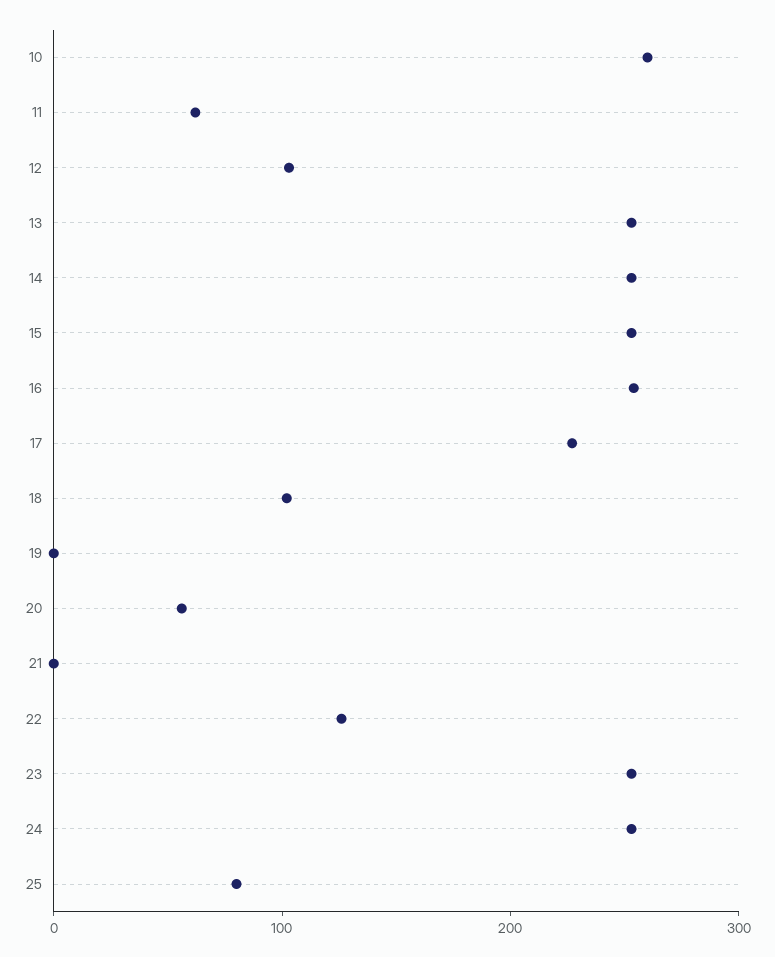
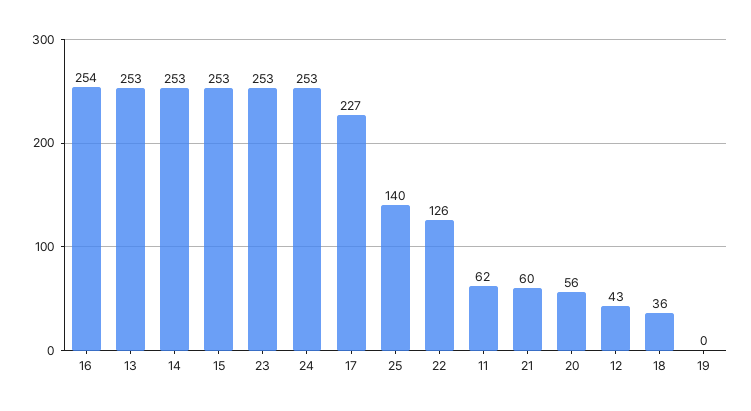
  {
-   "10": 260,
    "11": 62,
-   "12": 100,
+   "12": 43,
    "13": 253,
    "14": 253,
    "15": 253,
    "16": 254,
    "17": 227,
-   "18": 100,
+   "18": 36,
    "19": 0,
    "20": 56,
-   "21": 0,
+   "21": 60,
    "22": 126,
    "23": 253,
    "24": 253,
-   "25": 80
+   "25": 140
  }

